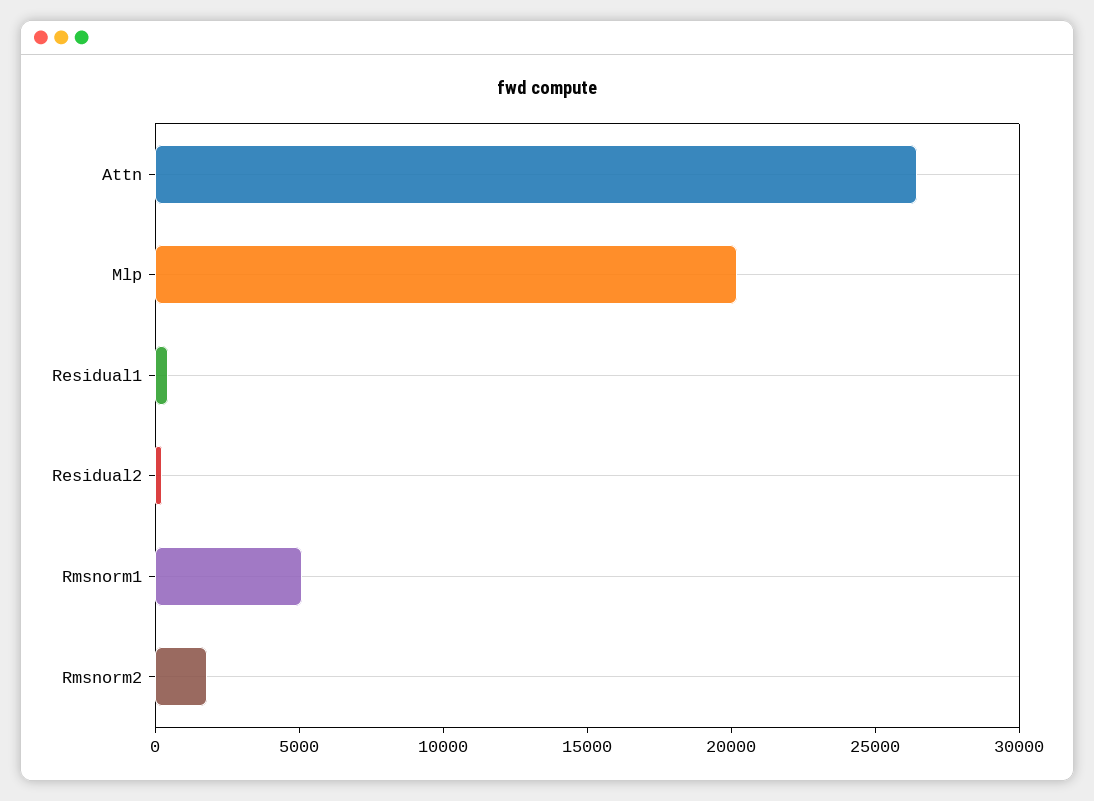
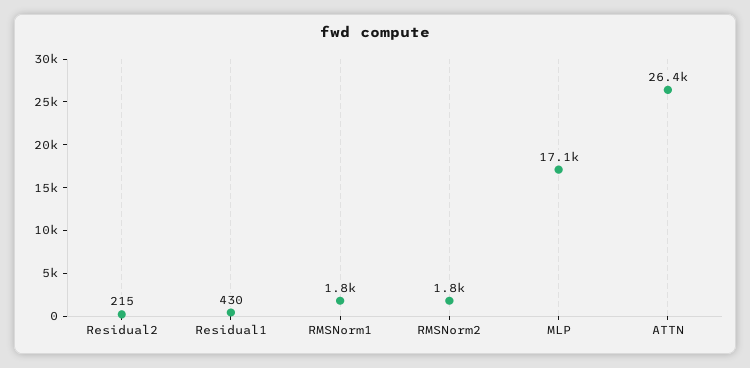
  {
    "Attn": 26400,
-   "Mlp": 20000,
+   "Mlp": 17100,
    "Residual1": 430,
    "Residual2": 215,
-   "Rmsnorm1": 5000,
+   "Rmsnorm1": 1800,
    "Rmsnorm2": 1800
  }

